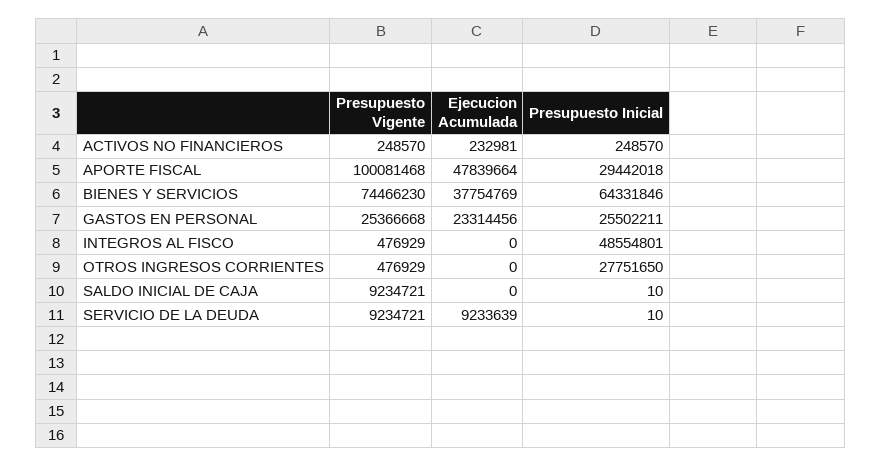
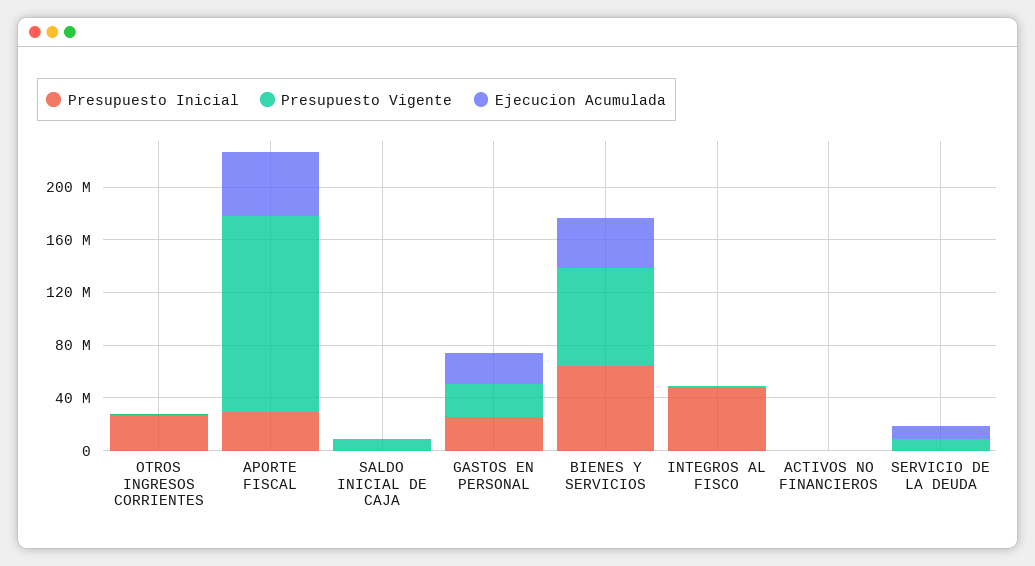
  {
    "Presupuesto Vigente": {
      "ACTIVOS NO FINANCIEROS": 248570,
-     "APORTE FISCAL": 100081468,
+     "APORTE FISCAL": 150000000,
      "BIENES Y SERVICIOS": 74466230,
      "GASTOS EN PERSONAL": 25366668,
      "INTEGROS AL FISCO": 476929,
      "OTROS INGRESOS CORRIENTES": 476929,
      "SALDO INICIAL DE CAJA": 9234721,
      "SERVICIO DE LA DEUDA": 9234721
    },
    "Ejecucion Acumulada": {
      "ACTIVOS NO FINANCIEROS": 232981,
      "APORTE FISCAL": 47839664,
      "BIENES Y SERVICIOS": 37754769,
      "GASTOS EN PERSONAL": 23314456,
      "INTEGROS AL FISCO": 0,
      "OTROS INGRESOS CORRIENTES": 0,
      "SALDO INICIAL DE CAJA": 0,
      "SERVICIO DE LA DEUDA": 9233639
    },
    "Presupuesto Inicial": {
      "ACTIVOS NO FINANCIEROS": 248570,
      "APORTE FISCAL": 29442018,
      "BIENES Y SERVICIOS": 64331846,
      "GASTOS EN PERSONAL": 25502211,
      "INTEGROS AL FISCO": 48554801,
      "OTROS INGRESOS CORRIENTES": 27751650,
      "SALDO INICIAL DE CAJA": 10,
      "SERVICIO DE LA DEUDA": 10
    }
  }

